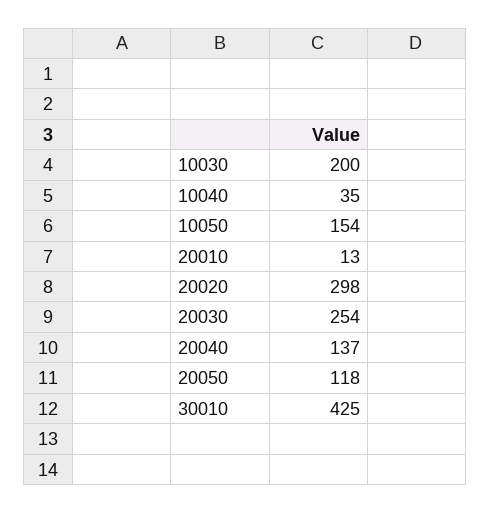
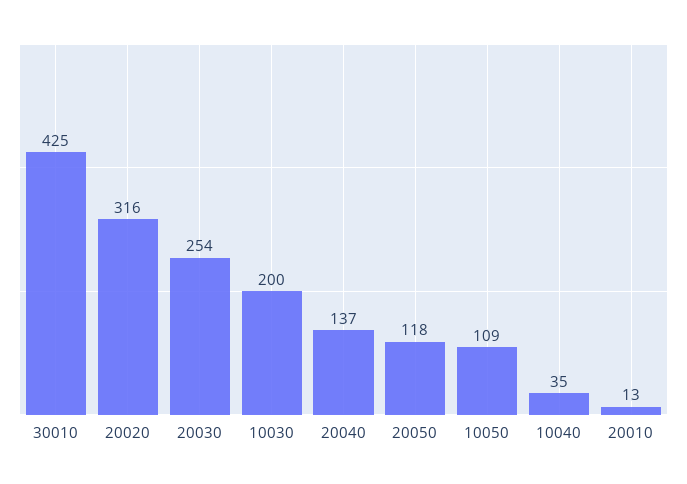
  {
    "10030": 200,
    "10040": 35,
-   "10050": 154,
+   "10050": 109,
    "20010": 13,
-   "20020": 298,
+   "20020": 316,
    "20030": 254,
    "20040": 137,
    "20050": 118,
    "30010": 425
  }

